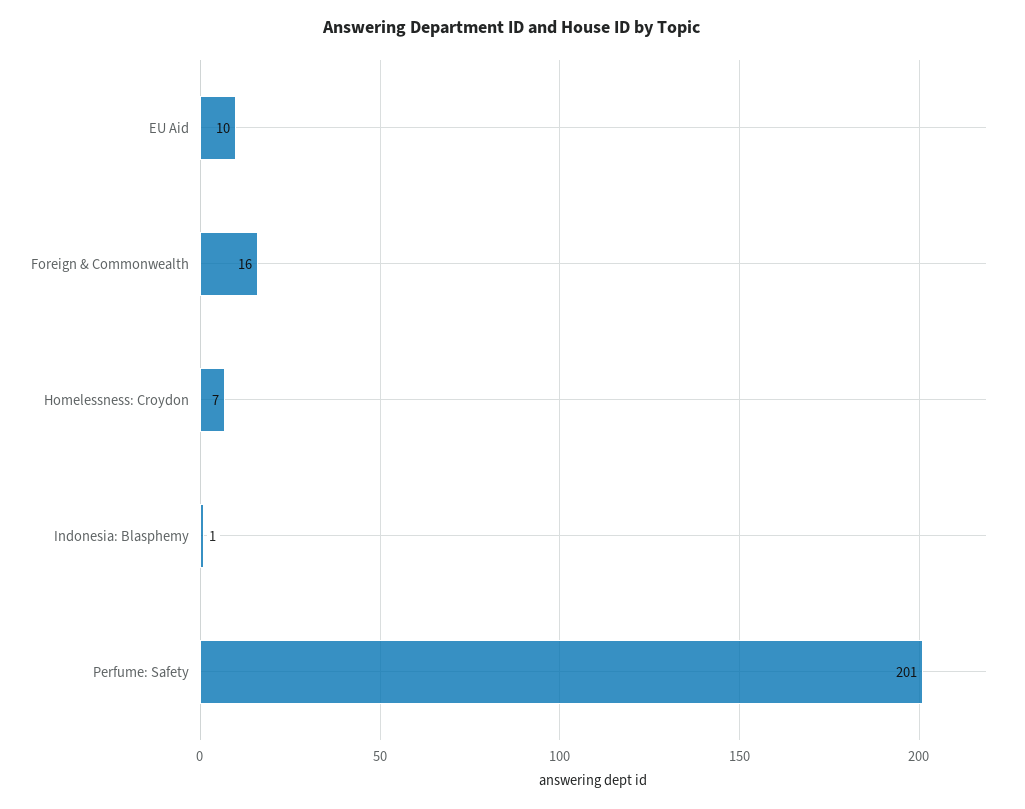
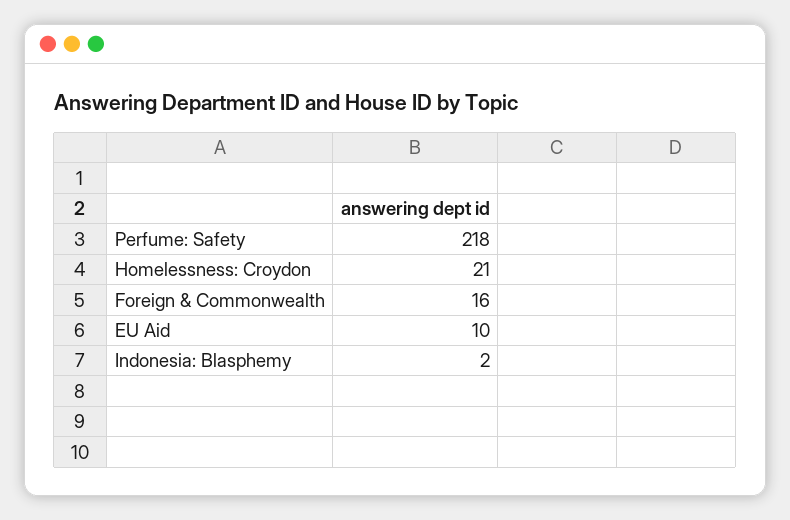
  {
    "EU Aid": 10,
    "Foreign & Commonwealth": 16,
-   "Homelessness: Croydon": 7,
+   "Homelessness: Croydon": 21,
-   "Indonesia: Blasphemy": 1,
+   "Indonesia: Blasphemy": 2,
-   "Perfume: Safety": 201
+   "Perfume: Safety": 218
  }

